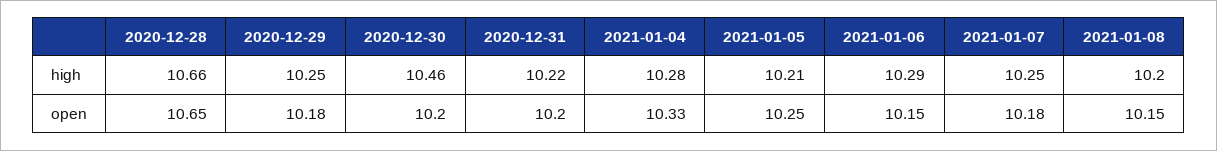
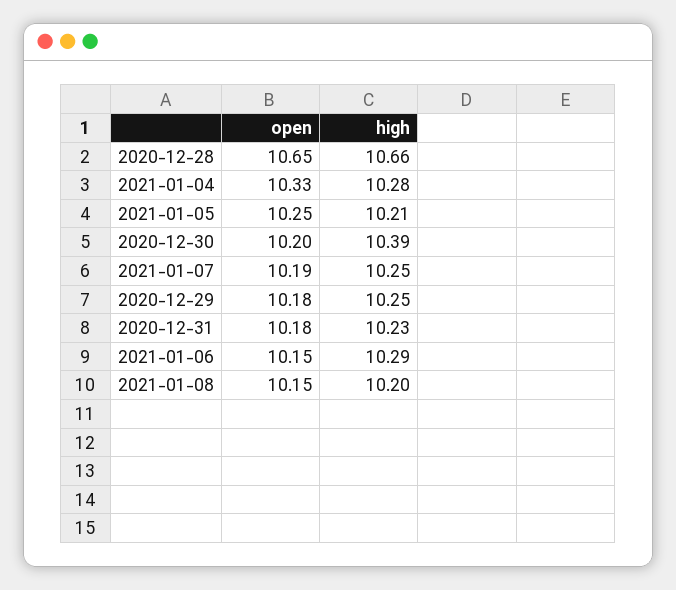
  {
    "2020-12-28": {
      "high": 10.66,
      "open": 10.65
    },
    "2020-12-29": {
      "high": 10.25,
      "open": 10.18
    },
    "2020-12-30": {
-     "high": 10.46,
+     "high": 10.39,
      "open": 10.2
    },
    "2020-12-31": {
-     "high": 10.22,
+     "high": 10.23,
-     "open": 10.2
+     "open": 10.18
    },
    "2021-01-04": {
      "high": 10.28,
      "open": 10.33
    },
    "2021-01-05": {
      "high": 10.21,
      "open": 10.25
    },
    "2021-01-06": {
      "high": 10.29,
      "open": 10.15
    },
    "2021-01-07": {
      "high": 10.25,
-     "open": 10.18
+     "open": 10.19
    },
    "2021-01-08": {
      "high": 10.2,
      "open": 10.15
    }
  }

